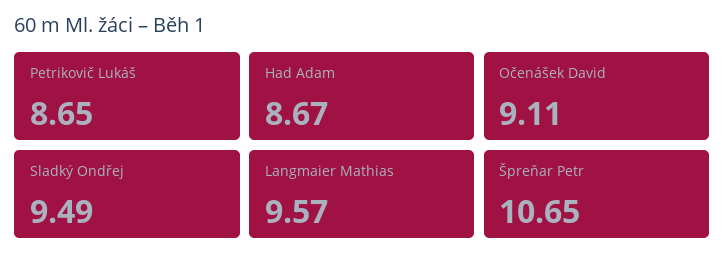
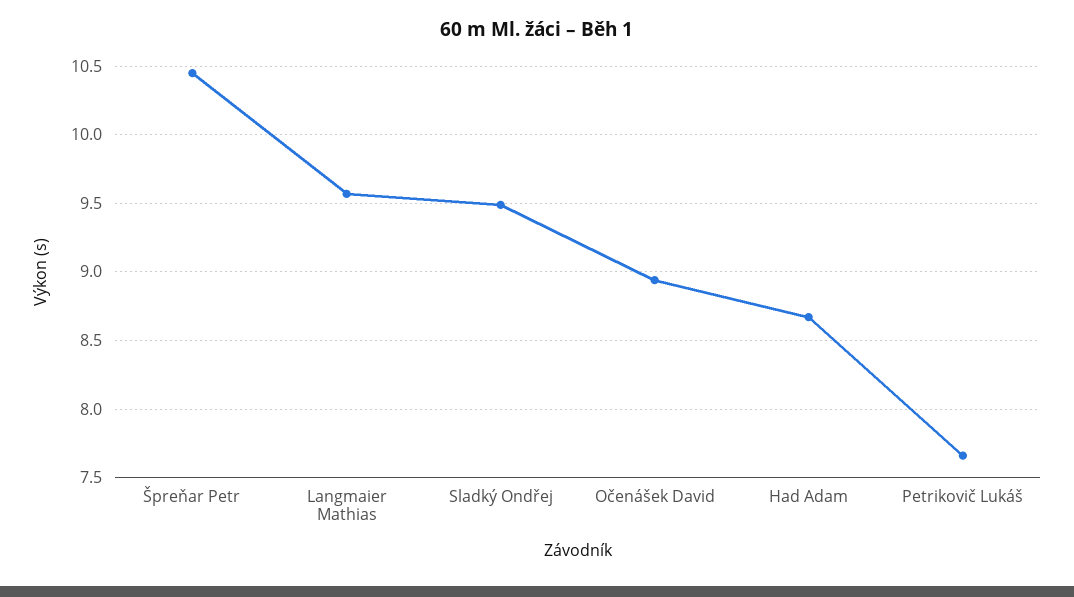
  {
-   "Petrikovič Lukáš": 8.65,
+   "Petrikovič Lukáš": 7.65,
    "Had Adam": 8.67,
-   "Očenášek David": 9.11,
+   "Očenášek David": 8.95,
    "Sladký Ondřej": 9.49,
    "Langmaier Mathias": 9.57,
-   "Špreňar Petr": 10.65
+   "Špreňar Petr": 10.45
  }

